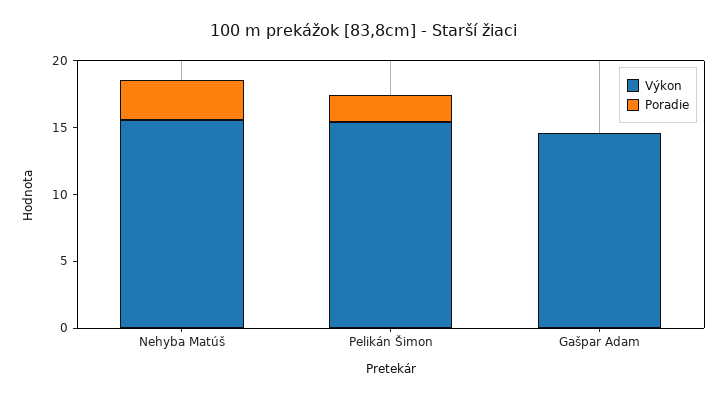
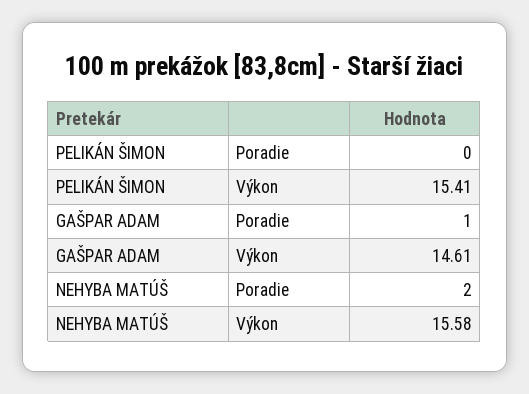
  {
    "Výkon": {
      "Nehyba Matúš": 15.58,
      "Pelikán Šimon": 15.41,
      "Gašpar Adam": 14.61
    },
    "Poradie": {
-     "Nehyba Matúš": 3,
+     "Nehyba Matúš": 2,
-     "Pelikán Šimon": 2,
+     "Pelikán Šimon": 0,
-     "Gašpar Adam": 0
+     "Gašpar Adam": 1
    }
  }

